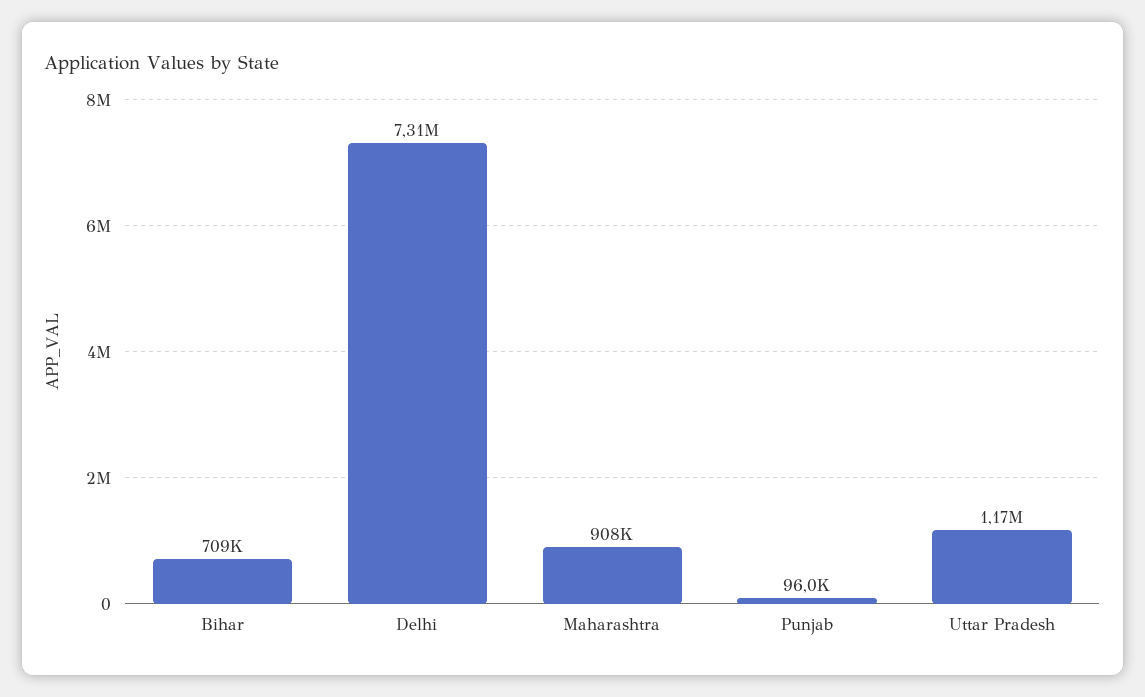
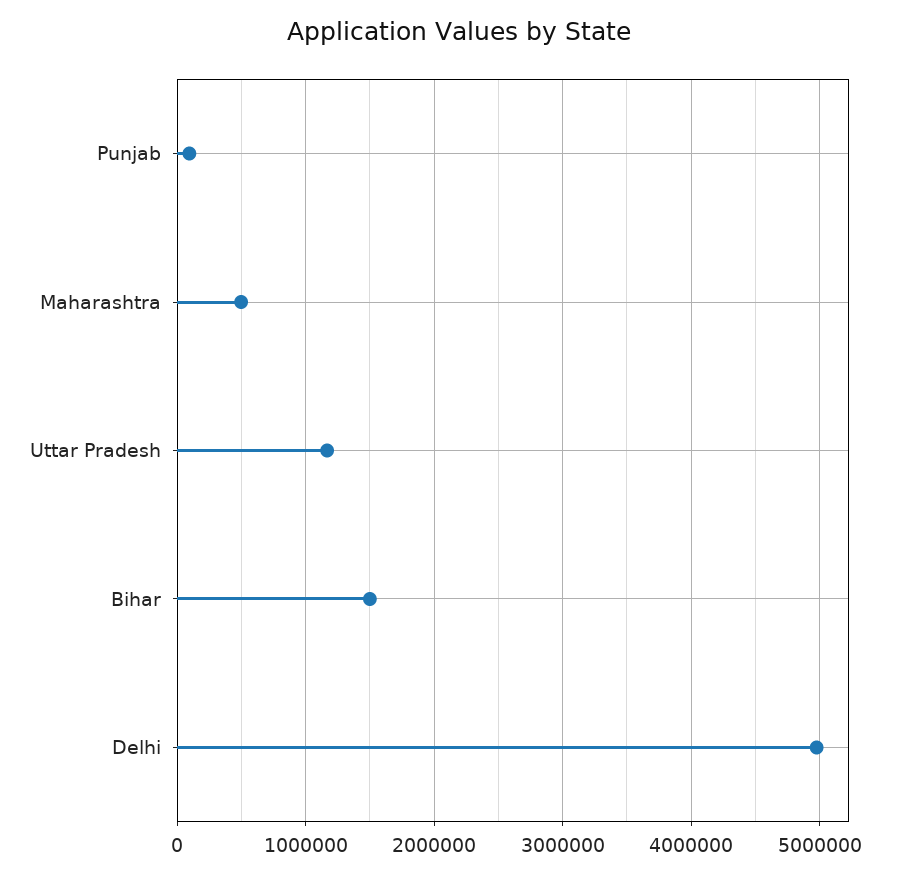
  {
-   "Bihar": 709000,
+   "Bihar": 1500000,
-   "Delhi": 7310000,
+   "Delhi": 5000000,
-   "Maharashtra": 908000,
+   "Maharashtra": 500000,
    "Punjab": 96000,
    "Uttar Pradesh": 1170000
  }

